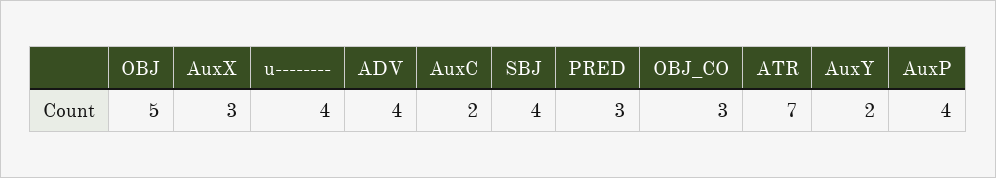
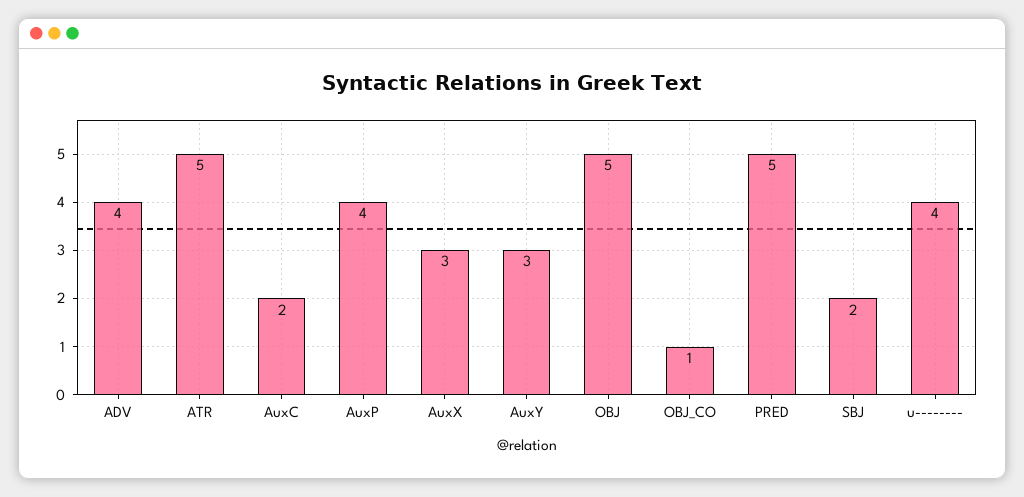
  {
    "OBJ": 5,
    "AuxX": 3,
    "u--------": 4,
    "ADV": 4,
    "AuxC": 2,
-   "SBJ": 4,
+   "SBJ": 2,
-   "PRED": 3,
+   "PRED": 5,
-   "OBJ_CO": 3,
+   "OBJ_CO": 1,
-   "ATR": 7,
+   "ATR": 5,
-   "AuxY": 2,
+   "AuxY": 3,
    "AuxP": 4
  }

